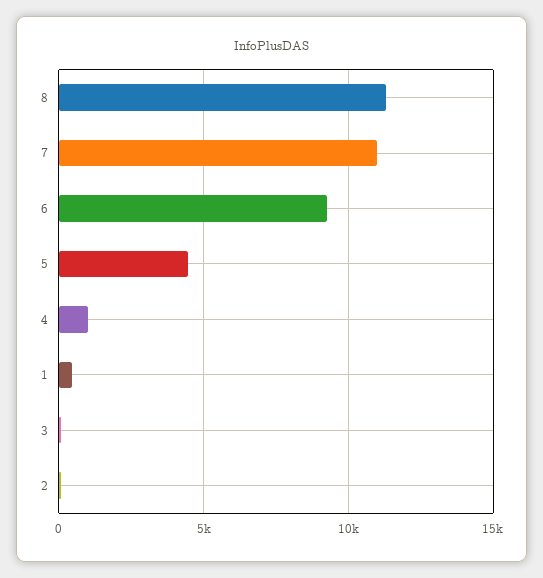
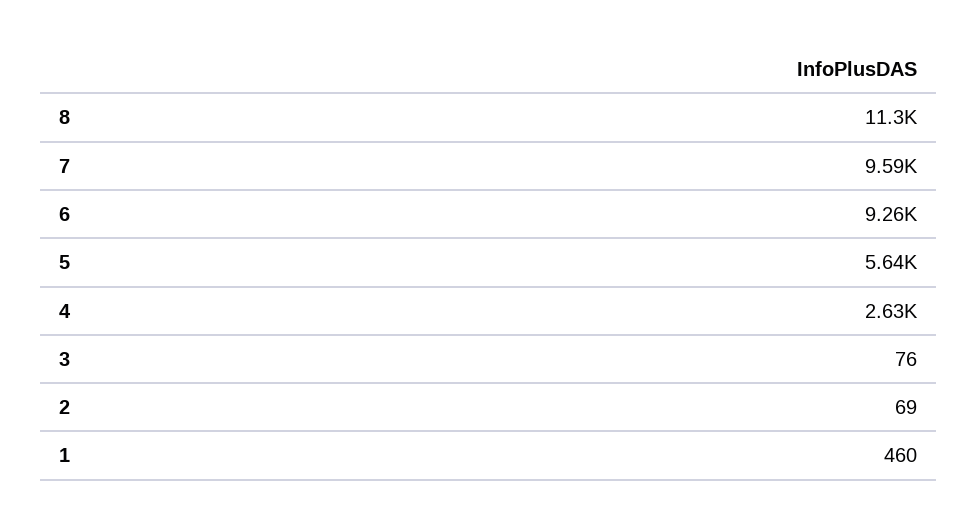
  {
    "8": 11300,
-   "7": 11000,
+   "7": 9590,
    "6": 9260,
-   "5": 4500,
+   "5": 5640,
-   "4": 1000,
+   "4": 2630,
    "1": 460,
    "3": 76,
    "2": 69
  }

